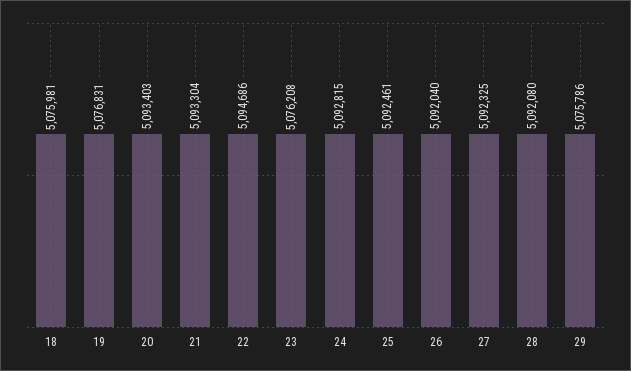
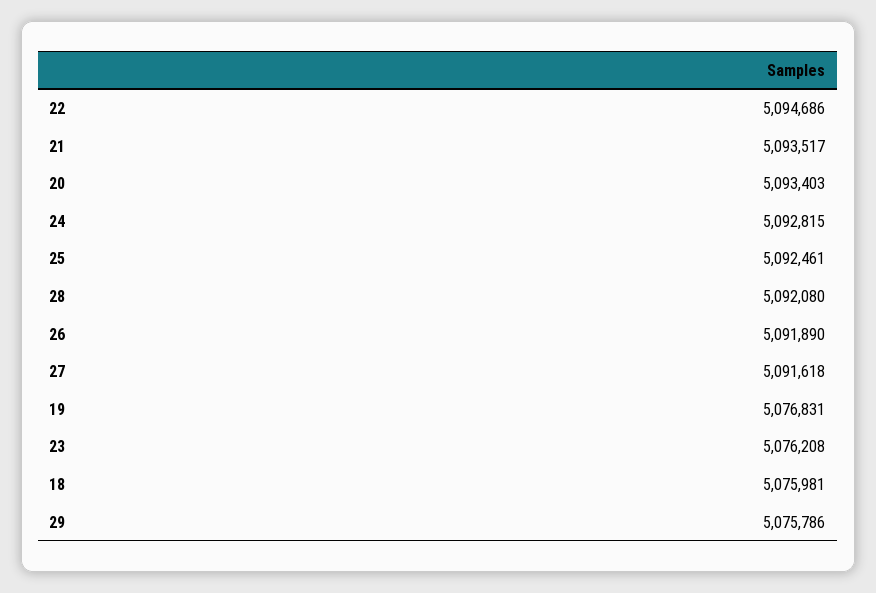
  {
    "18": 5075981,
    "19": 5076831,
    "20": 5093403,
-   "21": 5093304,
+   "21": 5093517,
    "22": 5094686,
    "23": 5076208,
    "24": 5092815,
    "25": 5092461,
-   "26": 5092040,
+   "26": 5091890,
-   "27": 5092325,
+   "27": 5091618,
    "28": 5092080,
    "29": 5075786
  }

